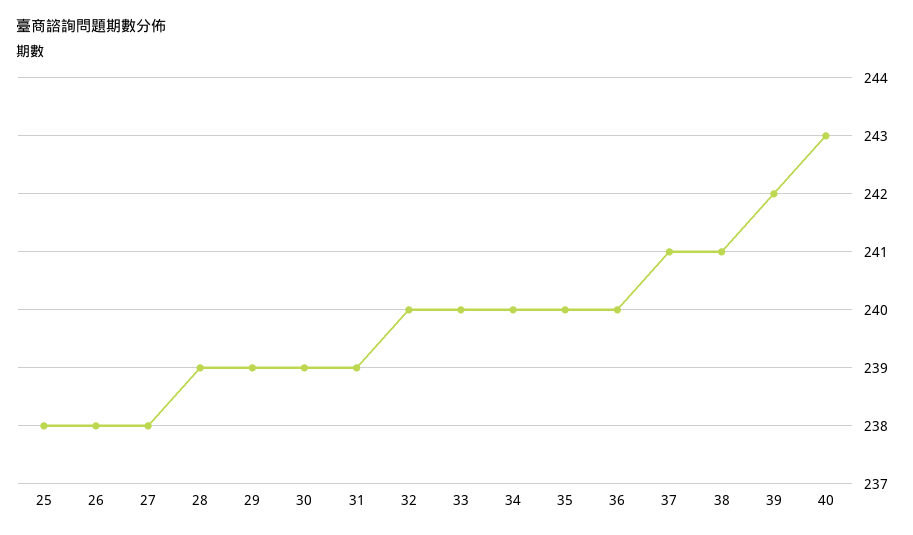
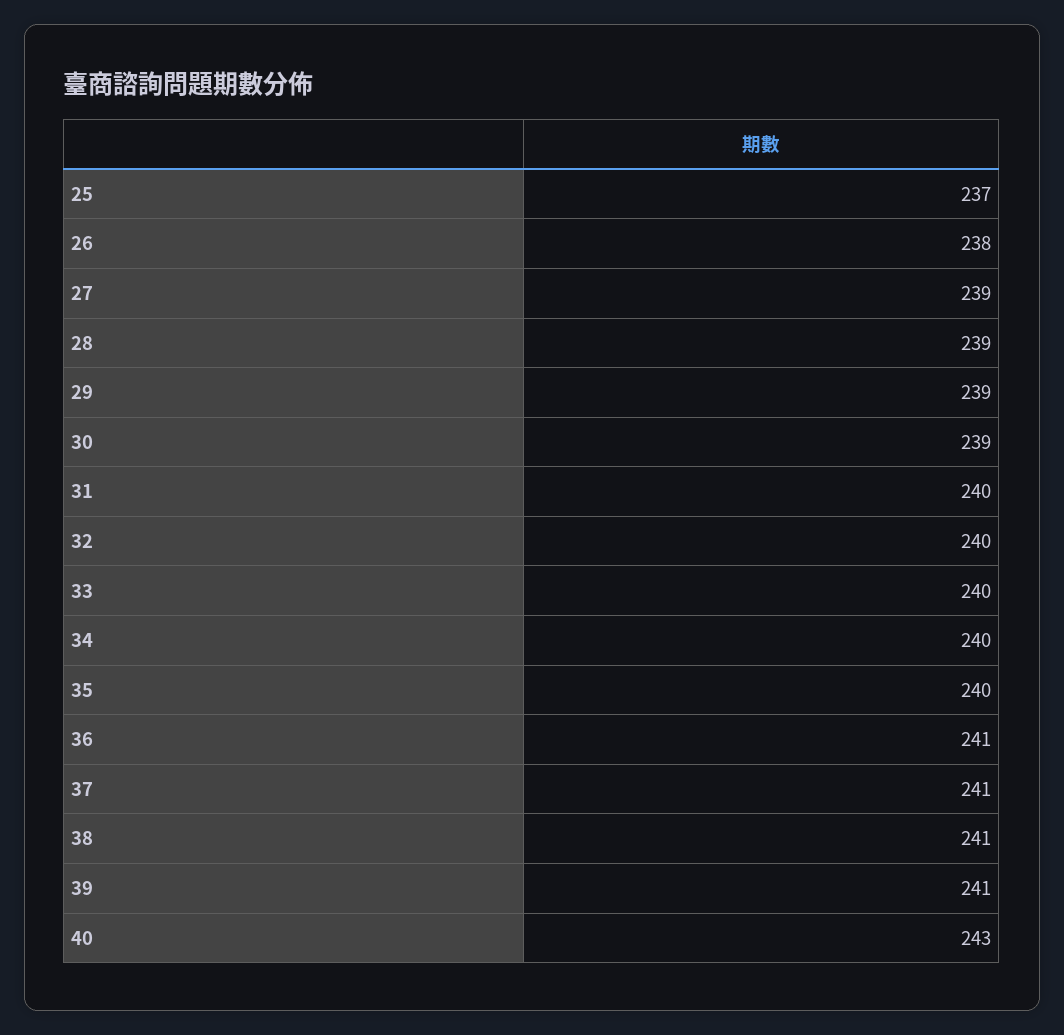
  {
-   "25": 238,
+   "25": 237,
    "26": 238,
-   "27": 238,
+   "27": 239,
    "28": 239,
    "29": 239,
    "30": 239,
-   "31": 239,
+   "31": 240,
    "32": 240,
    "33": 240,
    "34": 240,
    "35": 240,
-   "36": 240,
+   "36": 241,
    "37": 241,
    "38": 241,
-   "39": 242,
+   "39": 241,
    "40": 243
  }

